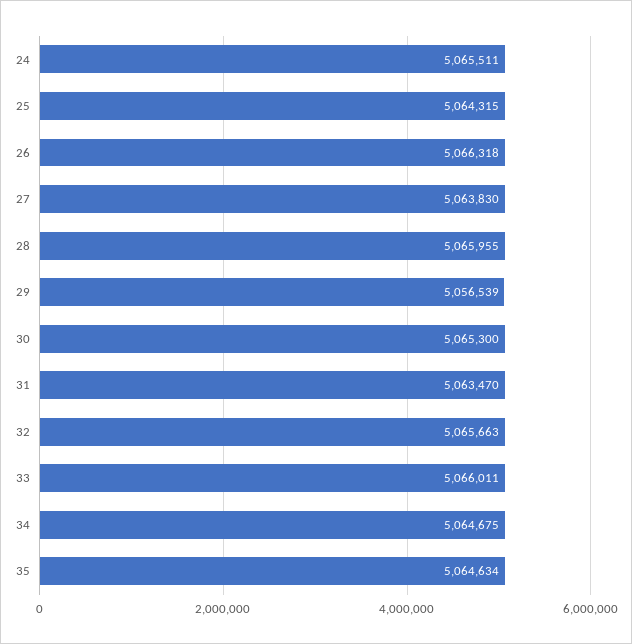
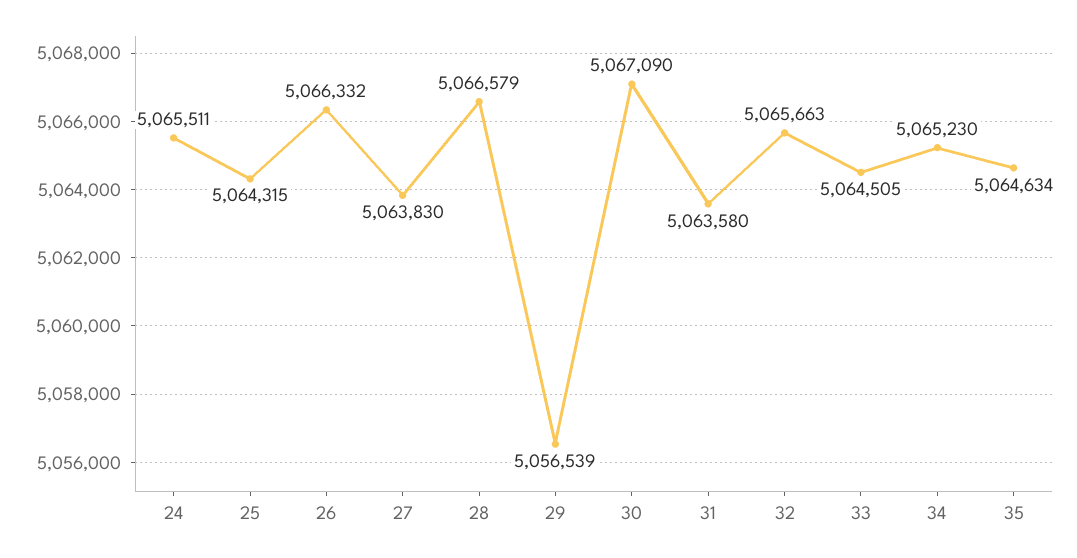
  {
    "24": 5065511,
    "25": 5064315,
-   "26": 5066318,
+   "26": 5066332,
    "27": 5063830,
-   "28": 5065955,
+   "28": 5066579,
    "29": 5056539,
-   "30": 5065300,
+   "30": 5067090,
-   "31": 5063470,
+   "31": 5063580,
    "32": 5065663,
-   "33": 5066011,
+   "33": 5064505,
-   "34": 5064675,
+   "34": 5065230,
    "35": 5064634
  }

